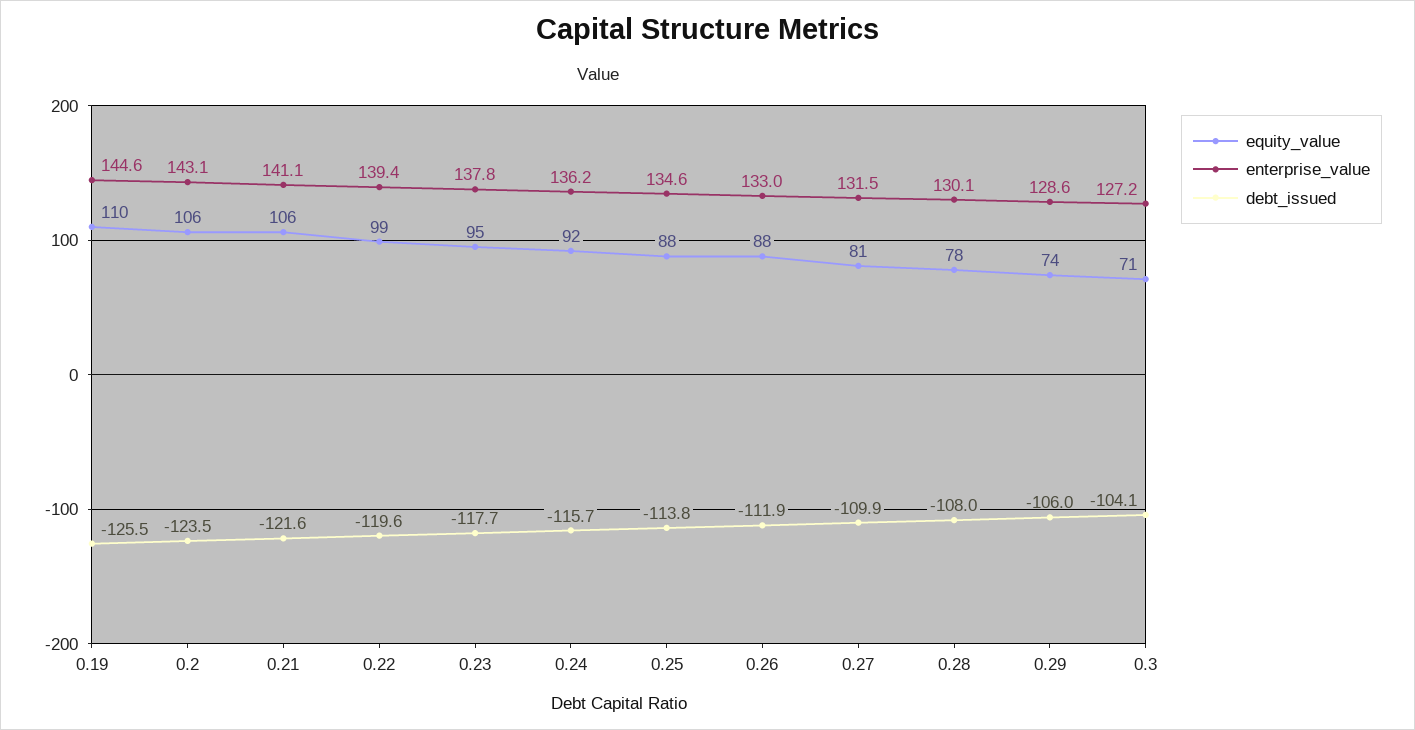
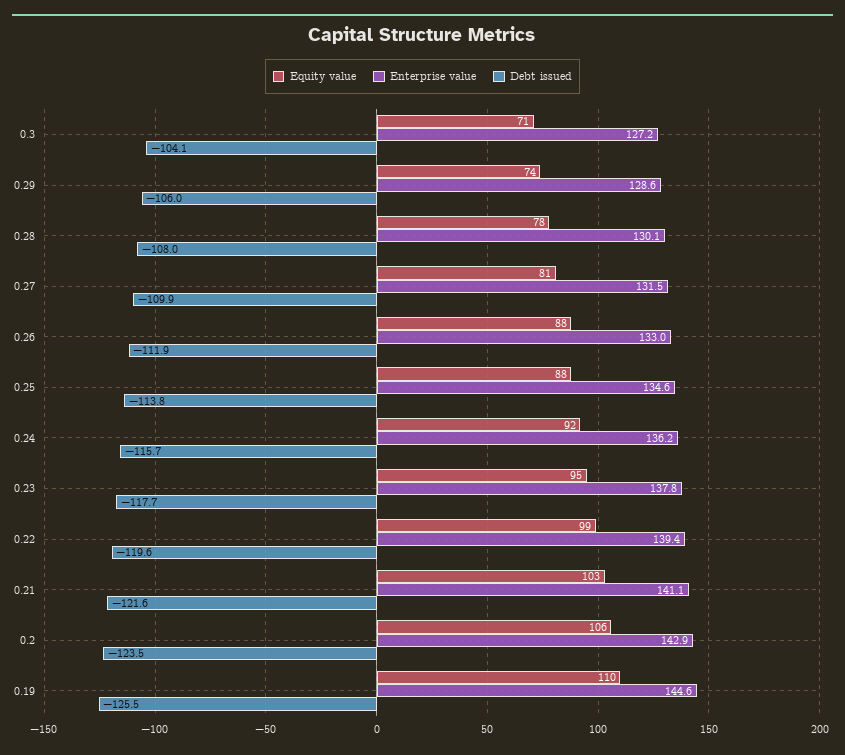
  {
    "equity_value": {
      "0.19": 110,
      "0.2": 106,
-     "0.21": 106,
+     "0.21": 103,
      "0.22": 99,
      "0.23": 95,
      "0.24": 92,
      "0.25": 88,
      "0.26": 88,
      "0.27": 81,
      "0.28": 78,
      "0.29": 74,
      "0.3": 71
    },
    "enterprise_value": {
      "0.19": 144.6,
-     "0.2": 143.1,
+     "0.2": 142.9,
      "0.21": 141.1,
      "0.22": 139.4,
      "0.23": 137.8,
      "0.24": 136.2,
      "0.25": 134.6,
      "0.26": 133,
      "0.27": 131.5,
      "0.28": 130.1,
      "0.29": 128.6,
      "0.3": 127.2
    },
    "debt_issued": {
      "0.19": -125.5,
      "0.2": -123.5,
      "0.21": -121.6,
      "0.22": -119.6,
      "0.23": -117.7,
      "0.24": -115.7,
      "0.25": -113.8,
      "0.26": -111.9,
      "0.27": -109.9,
      "0.28": -108,
      "0.29": -106,
      "0.3": -104.1
    }
  }

